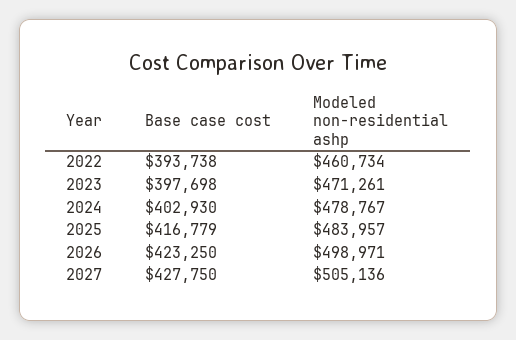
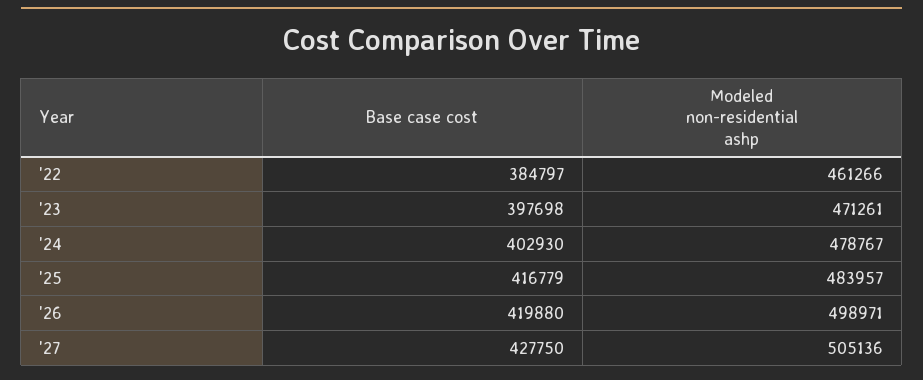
  {
    "Base case cost": {
-     "2022": 393738,
+     "2022": 384797,
      "2023": 397698,
      "2024": 402930,
      "2025": 416779,
-     "2026": 423250,
+     "2026": 419880,
      "2027": 427750
    },
    "Modeled non-residential ashp": {
-     "2022": 460734,
+     "2022": 461266,
      "2023": 471261,
      "2024": 478767,
      "2025": 483957,
      "2026": 498971,
      "2027": 505136
    }
  }

